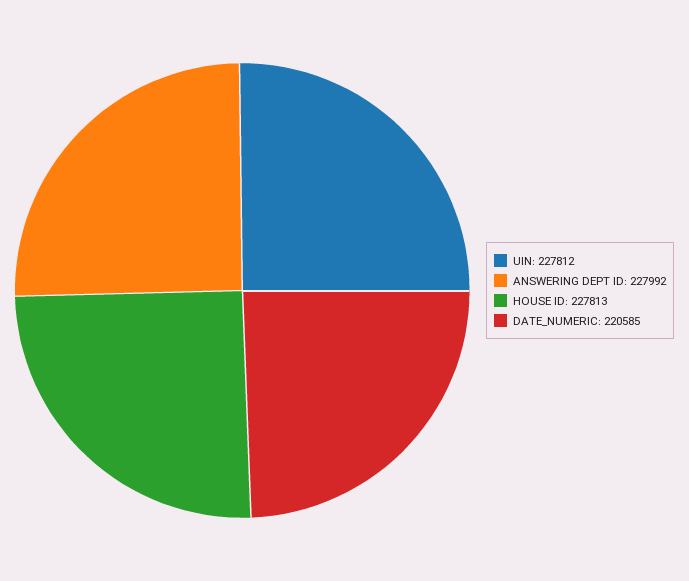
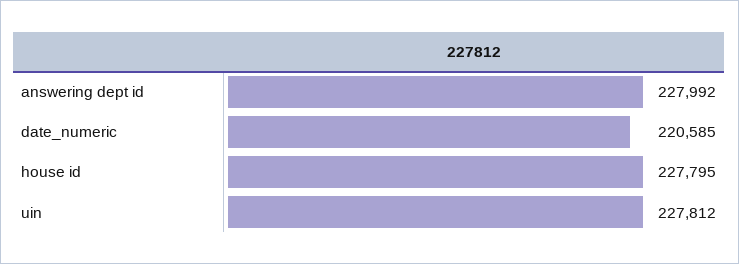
  {
    "UIN": 227812,
    "ANSWERING DEPT ID": 227992,
-   "HOUSE ID": 227813,
+   "HOUSE ID": 227795,
    "DATE_NUMERIC": 220585
  }

